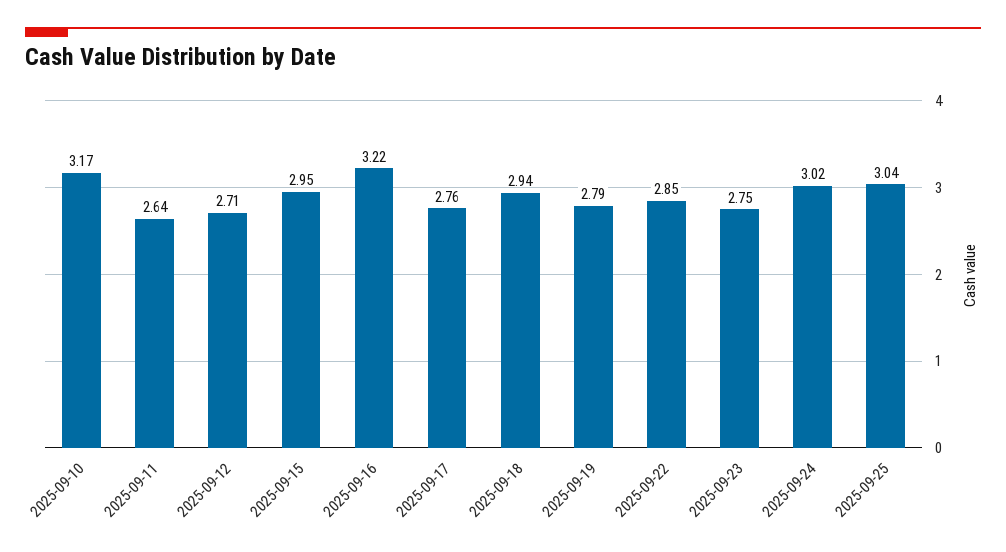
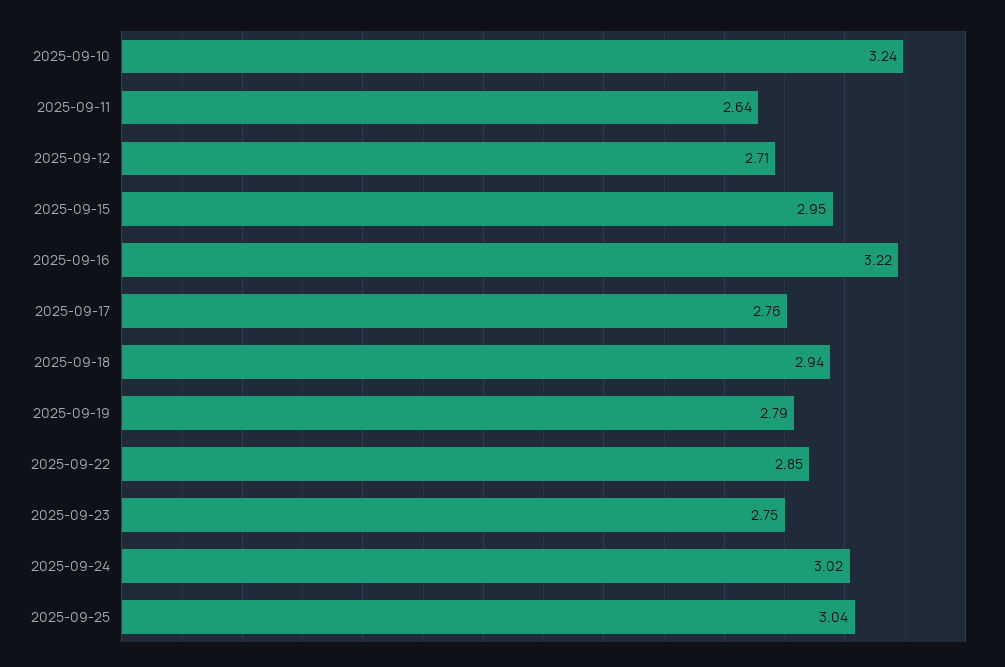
  {
-   "2025-09-10": 3.17,
+   "2025-09-10": 3.24,
    "2025-09-11": 2.64,
    "2025-09-12": 2.71,
    "2025-09-15": 2.95,
    "2025-09-16": 3.22,
    "2025-09-17": 2.76,
    "2025-09-18": 2.94,
    "2025-09-19": 2.79,
    "2025-09-22": 2.85,
    "2025-09-23": 2.75,
    "2025-09-24": 3.02,
    "2025-09-25": 3.04
  }

